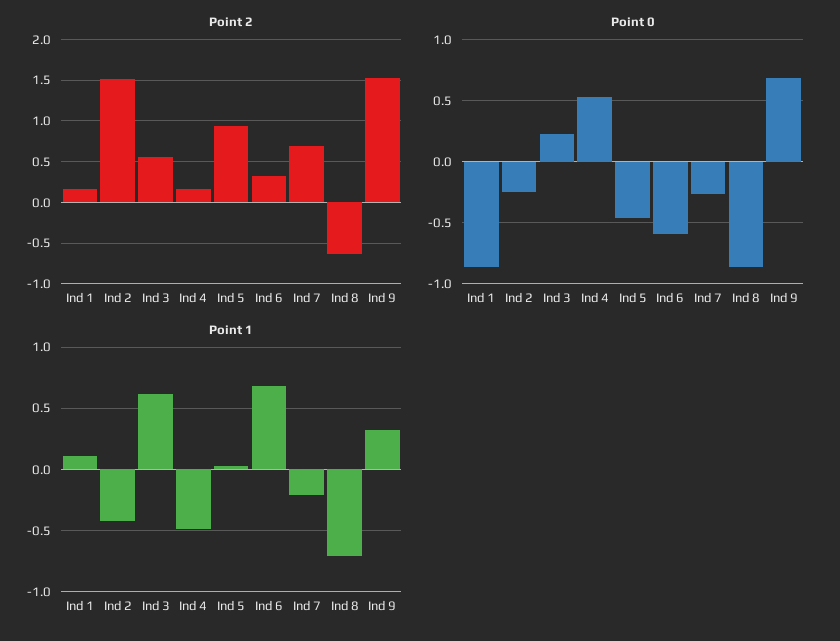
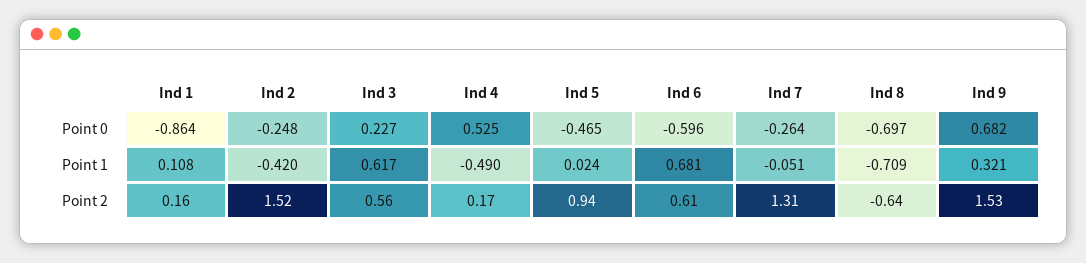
  {
    "Point 2": {
      "Ind 1": 0.16,
      "Ind 2": 1.52,
      "Ind 3": 0.56,
      "Ind 4": 0.17,
      "Ind 5": 0.94,
-     "Ind 6": 0.3,
+     "Ind 6": 0.61,
-     "Ind 7": 0.7,
+     "Ind 7": 1.31,
      "Ind 8": -0.64,
      "Ind 9": 1.53
    },
    "Point 0": {
      "Ind 1": -0.864,
      "Ind 2": -0.248,
      "Ind 3": 0.227,
      "Ind 4": 0.525,
      "Ind 5": -0.465,
      "Ind 6": -0.596,
      "Ind 7": -0.264,
-     "Ind 8": -0.85,
+     "Ind 8": -0.697,
      "Ind 9": 0.682
    },
    "Point 1": {
      "Ind 1": 0.108,
      "Ind 2": -0.42,
      "Ind 3": 0.617,
      "Ind 4": -0.49,
      "Ind 5": 0.024,
      "Ind 6": 0.681,
-     "Ind 7": -0.2,
+     "Ind 7": -0.051,
      "Ind 8": -0.709,
      "Ind 9": 0.321
    }
  }

